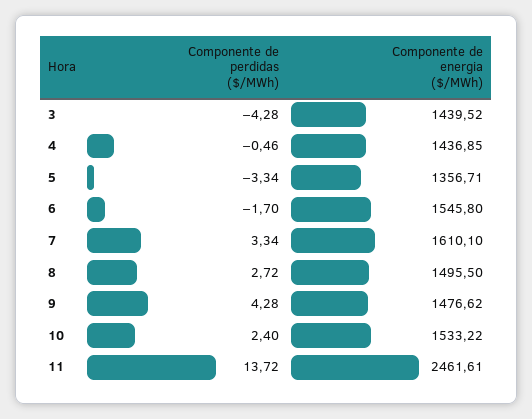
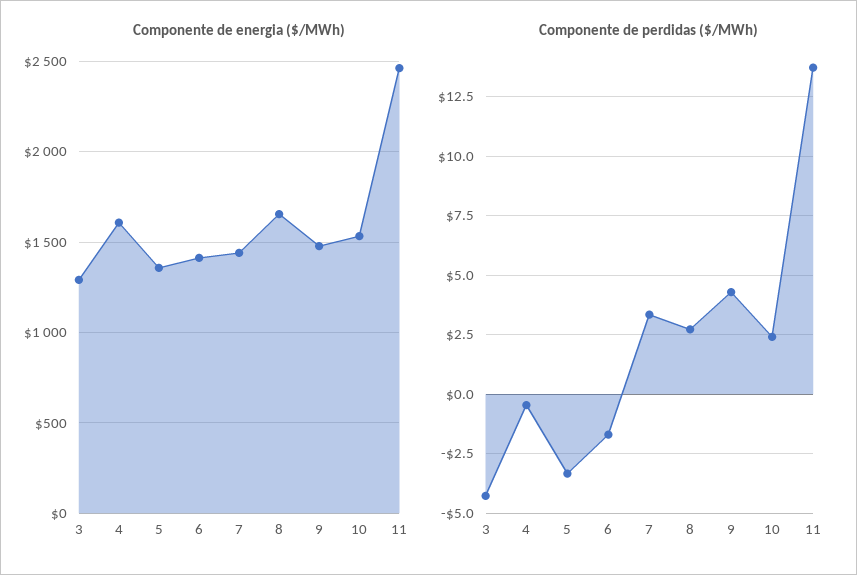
  {
    "Componente de perdidas ($/MWh)": {
      "3": -4.28,
      "4": -0.46,
      "5": -3.34,
      "6": -1.7,
      "7": 3.34,
      "8": 2.72,
      "9": 4.28,
      "10": 2.4,
      "11": 13.72
    },
    "Componente de energia ($/MWh)": {
-     "3": 1439.52,
+     "3": 1300,
-     "4": 1436.85,
+     "4": 1600,
      "5": 1356.71,
-     "6": 1545.8,
+     "6": 1400,
-     "7": 1610.1,
+     "7": 1450,
-     "8": 1495.5,
+     "8": 1650,
      "9": 1476.62,
      "10": 1533.22,
      "11": 2461.61
    }
  }

